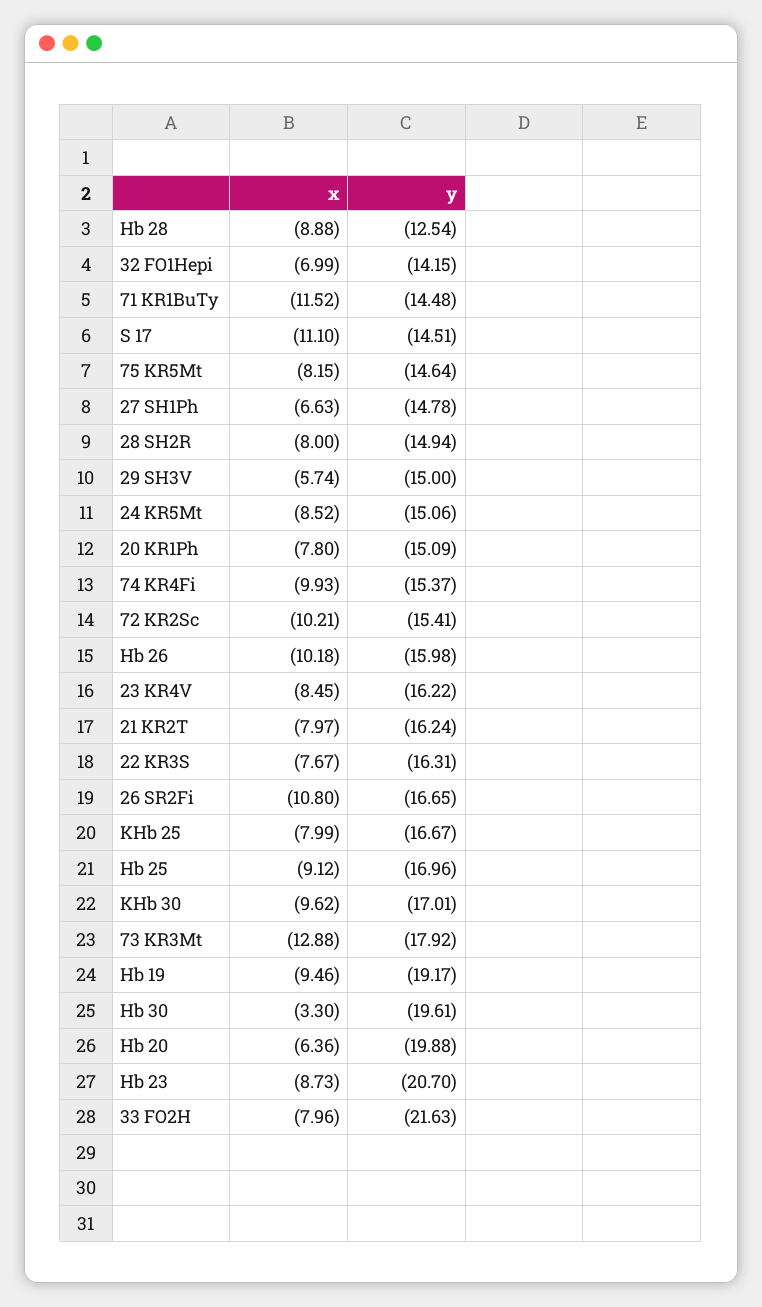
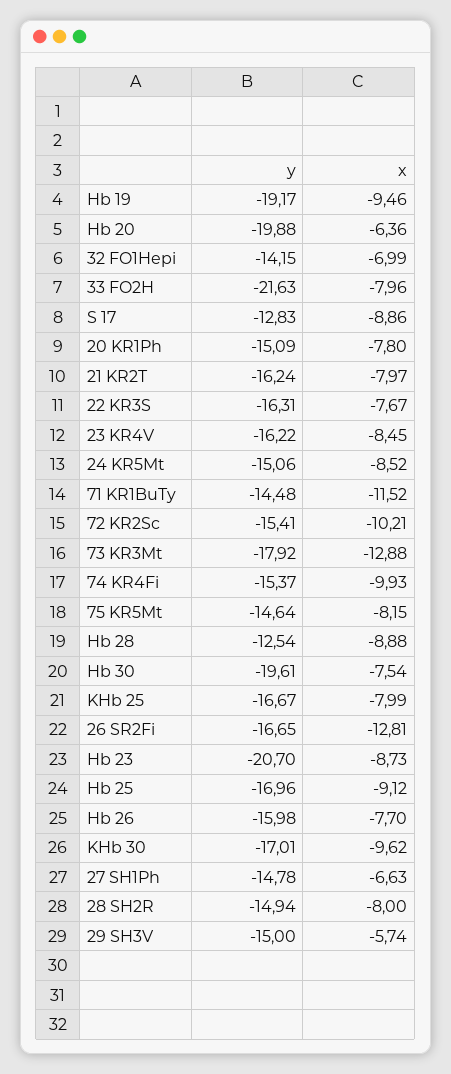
  {
    "x": {
      "Hb 28": -8.88,
      "32 FO1Hepi": -6.99,
      "71 KR1BuTy": -11.52,
-     "S 17": -11.1,
+     "S 17": -8.86,
      "75 KR5Mt": -8.15,
      "27 SH1Ph": -6.63,
      "28 SH2R": -8,
      "29 SH3V": -5.74,
      "24 KR5Mt": -8.52,
      "20 KR1Ph": -7.8,
      "74 KR4Fi": -9.93,
      "72 KR2Sc": -10.21,
-     "Hb 26": -10.18,
+     "Hb 26": -7.7,
      "23 KR4V": -8.45,
      "21 KR2T": -7.97,
      "22 KR3S": -7.67,
-     "26 SR2Fi": -10.8,
+     "26 SR2Fi": -12.81,
      "KHb 25": -7.99,
      "Hb 25": -9.12,
      "KHb 30": -9.62,
      "73 KR3Mt": -12.88,
      "Hb 19": -9.46,
-     "Hb 30": -3.3,
+     "Hb 30": -7.54,
      "Hb 20": -6.36,
      "Hb 23": -8.73,
      "33 FO2H": -7.96
    },
    "y": {
      "Hb 28": -12.54,
      "32 FO1Hepi": -14.15,
      "71 KR1BuTy": -14.48,
-     "S 17": -14.51,
+     "S 17": -12.83,
      "75 KR5Mt": -14.64,
      "27 SH1Ph": -14.78,
      "28 SH2R": -14.94,
      "29 SH3V": -15,
      "24 KR5Mt": -15.06,
      "20 KR1Ph": -15.09,
      "74 KR4Fi": -15.37,
      "72 KR2Sc": -15.41,
      "Hb 26": -15.98,
      "23 KR4V": -16.22,
      "21 KR2T": -16.24,
      "22 KR3S": -16.31,
      "26 SR2Fi": -16.65,
      "KHb 25": -16.67,
      "Hb 25": -16.96,
      "KHb 30": -17.01,
      "73 KR3Mt": -17.92,
      "Hb 19": -19.17,
      "Hb 30": -19.61,
      "Hb 20": -19.88,
      "Hb 23": -20.7,
      "33 FO2H": -21.63
    }
  }

